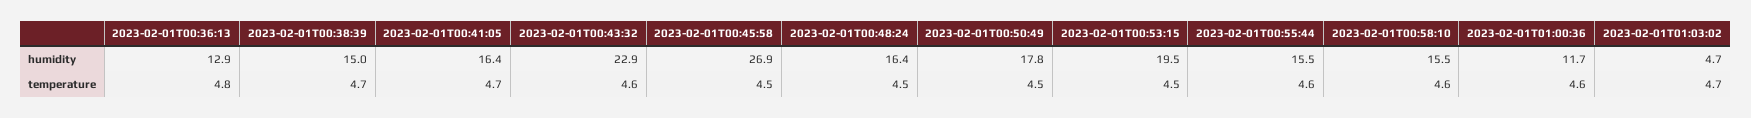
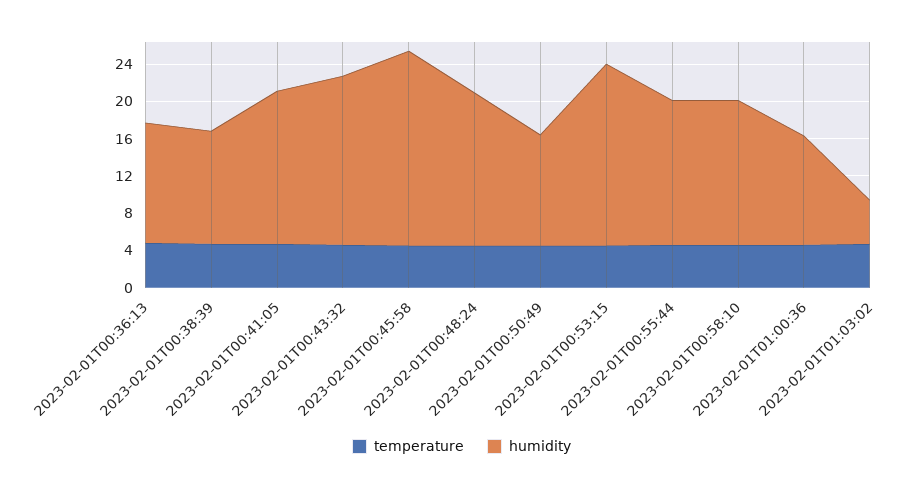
  {
    "humidity": {
      "2023-02-01T00:36:13": 12.9,
-     "2023-02-01T00:38:39": 15,
+     "2023-02-01T00:38:39": 12,
      "2023-02-01T00:41:05": 16.4,
-     "2023-02-01T00:43:32": 22.9,
+     "2023-02-01T00:43:32": 18,
-     "2023-02-01T00:45:58": 26.9,
+     "2023-02-01T00:45:58": 21,
      "2023-02-01T00:48:24": 16.4,
-     "2023-02-01T00:50:49": 17.8,
+     "2023-02-01T00:50:49": 12,
      "2023-02-01T00:53:15": 19.5,
      "2023-02-01T00:55:44": 15.5,
      "2023-02-01T00:58:10": 15.5,
      "2023-02-01T01:00:36": 11.7,
      "2023-02-01T01:03:02": 4.7
    },
    "temperature": {
      "2023-02-01T00:36:13": 4.8,
      "2023-02-01T00:38:39": 4.7,
      "2023-02-01T00:41:05": 4.7,
      "2023-02-01T00:43:32": 4.6,
      "2023-02-01T00:45:58": 4.5,
      "2023-02-01T00:48:24": 4.5,
      "2023-02-01T00:50:49": 4.5,
      "2023-02-01T00:53:15": 4.5,
      "2023-02-01T00:55:44": 4.6,
      "2023-02-01T00:58:10": 4.6,
      "2023-02-01T01:00:36": 4.6,
      "2023-02-01T01:03:02": 4.7
    }
  }

